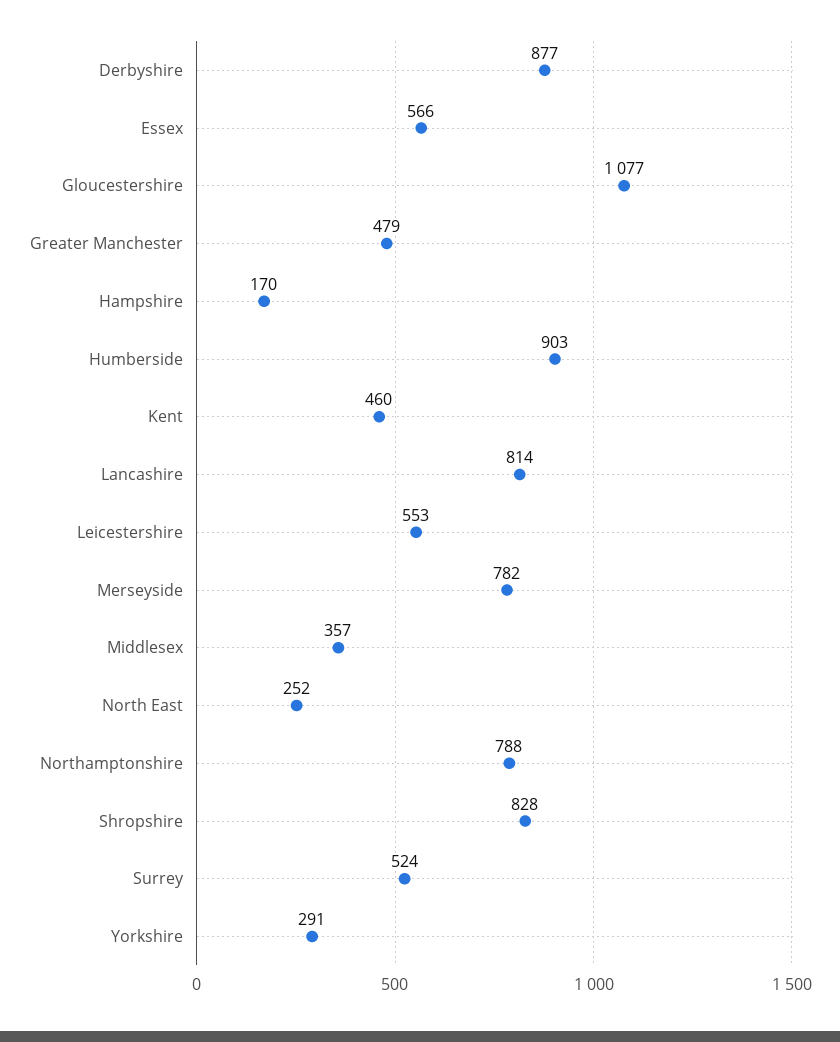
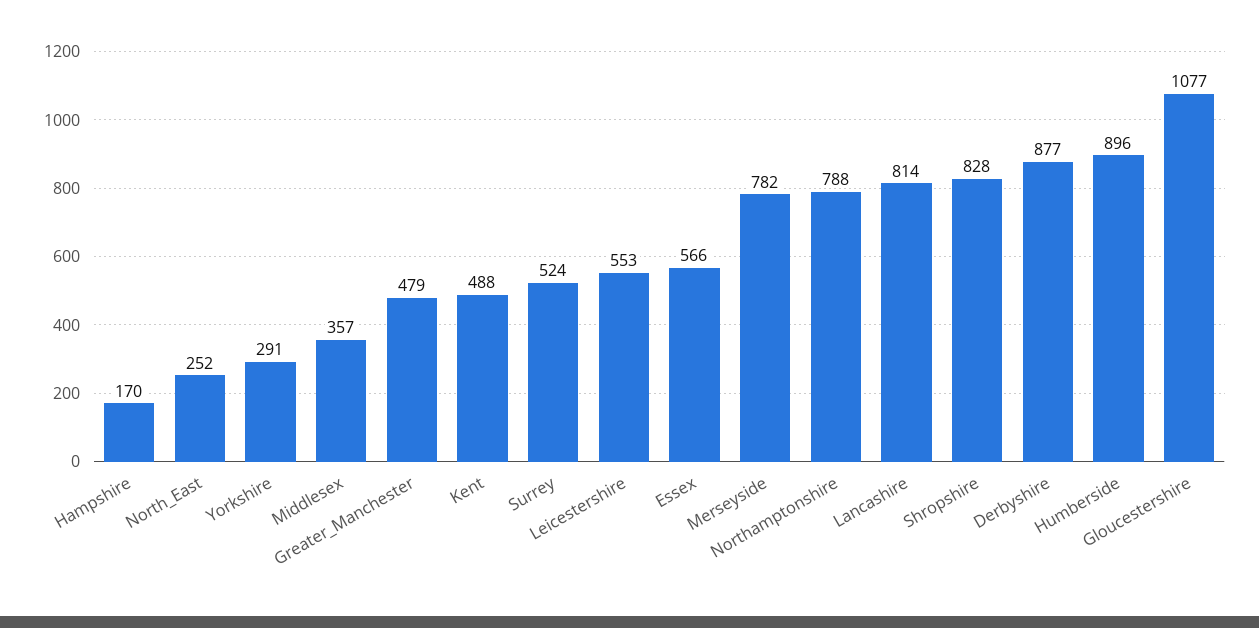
  {
    "Derbyshire": 877,
    "Essex": 566,
    "Gloucestershire": 1077,
    "Greater Manchester": 479,
    "Hampshire": 170,
-   "Humberside": 903,
+   "Humberside": 896,
-   "Kent": 460,
+   "Kent": 488,
    "Lancashire": 814,
    "Leicestershire": 553,
    "Merseyside": 782,
    "Middlesex": 357,
    "North East": 252,
    "Northamptonshire": 788,
    "Shropshire": 828,
    "Surrey": 524,
    "Yorkshire": 291
  }

